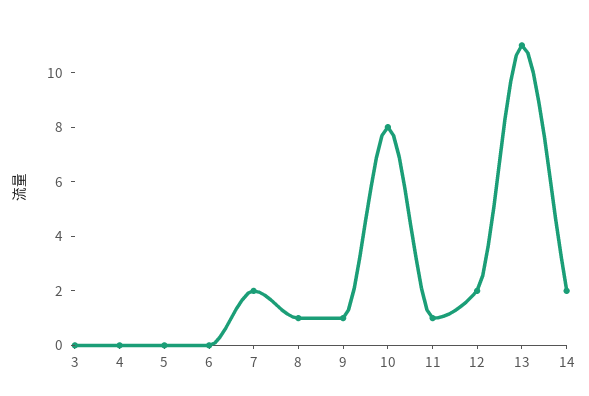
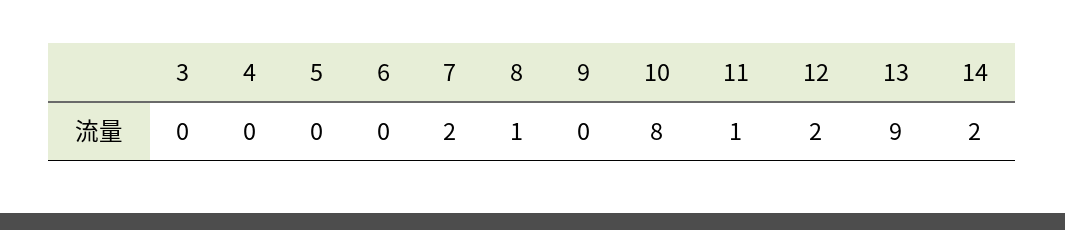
  {
    "3": 0,
    "4": 0,
    "5": 0,
    "6": 0,
    "7": 2,
    "8": 1,
-   "9": 1,
+   "9": 0,
    "10": 8,
    "11": 1,
    "12": 2,
-   "13": 11,
+   "13": 9,
    "14": 2
  }

